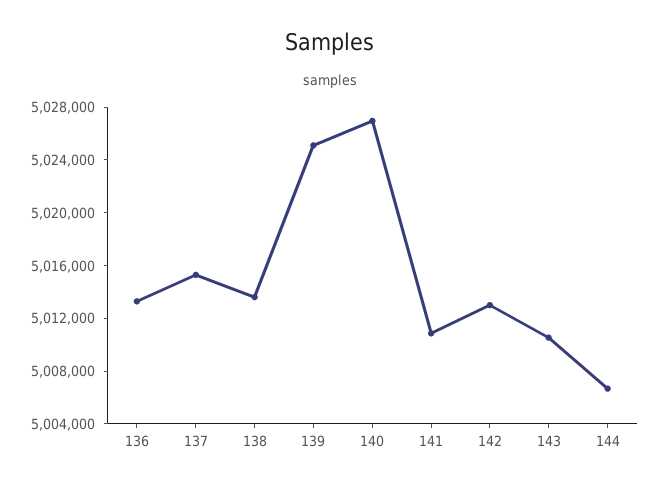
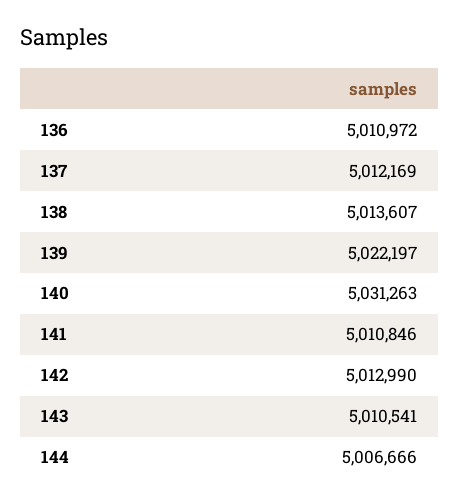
  {
-   "136": 5013000,
+   "136": 5010972,
-   "137": 5015000,
+   "137": 5012169,
    "138": 5013607,
-   "139": 5025000,
+   "139": 5022197,
-   "140": 5027000,
+   "140": 5031263,
    "141": 5010846,
    "142": 5012990,
    "143": 5010541,
    "144": 5006666
  }

